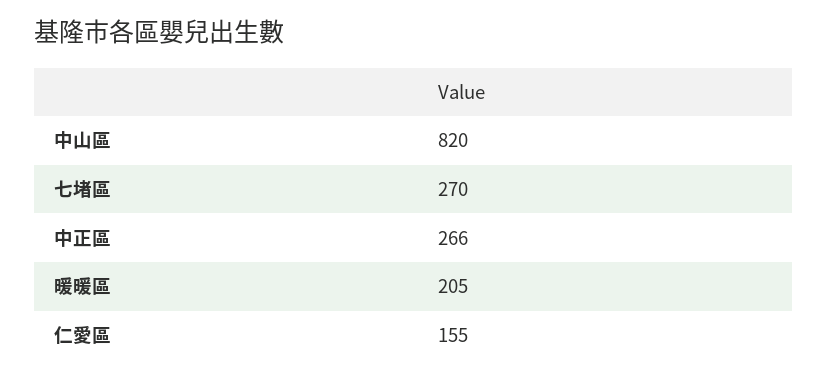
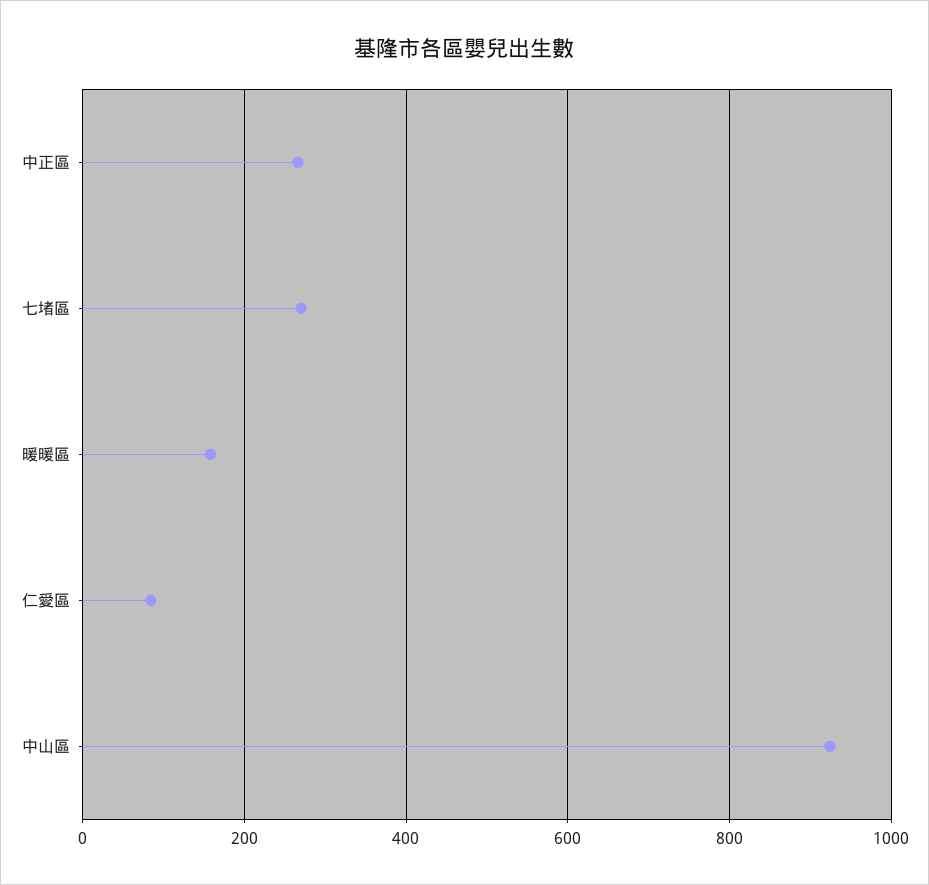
  {
-   "中山區": 820,
+   "中山區": 920,
    "七堵區": 270,
    "中正區": 266,
-   "暖暖區": 205,
+   "暖暖區": 160,
-   "仁愛區": 155
+   "仁愛區": 80
  }

